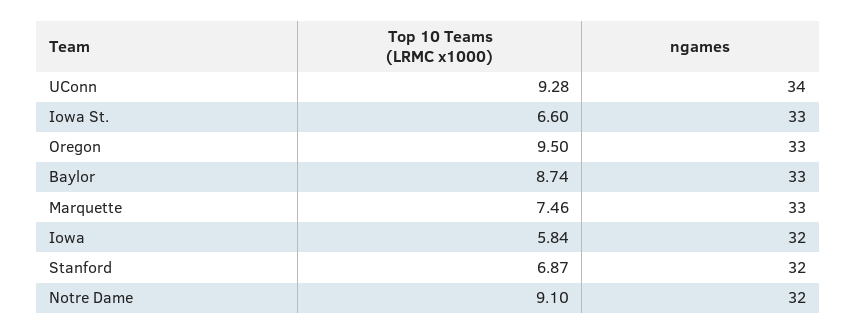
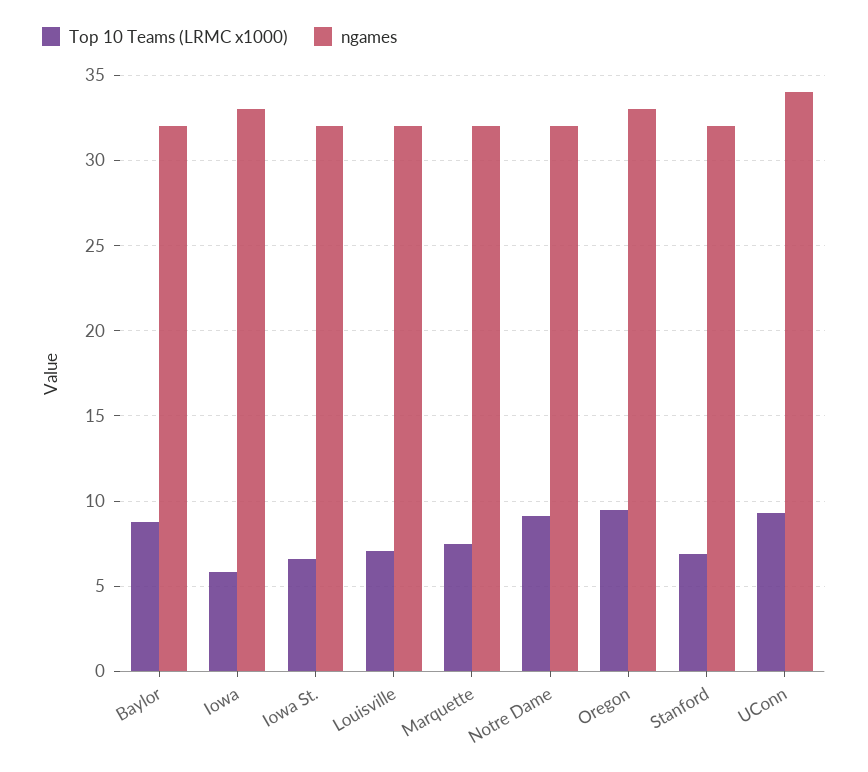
  {
    "Top 10 Teams (LRMC x1000)": {
      "UConn": 9.28,
      "Iowa St.": 6.6,
      "Oregon": 9.5,
      "Baylor": 8.74,
      "Marquette": 7.46,
      "Iowa": 5.84,
      "Stanford": 6.87,
-     "Notre Dame": 9.1
+     "Notre Dame": 9.1,
+     "Louisville": 7
    },
    "ngames": {
      "UConn": 34,
-     "Iowa St.": 33,
+     "Iowa St.": 32,
      "Oregon": 33,
-     "Baylor": 33,
+     "Baylor": 32,
-     "Marquette": 33,
+     "Marquette": 32,
-     "Iowa": 32,
+     "Iowa": 33,
      "Stanford": 32,
-     "Notre Dame": 32
+     "Notre Dame": 32,
+     "Louisville": 32
    }
  }

